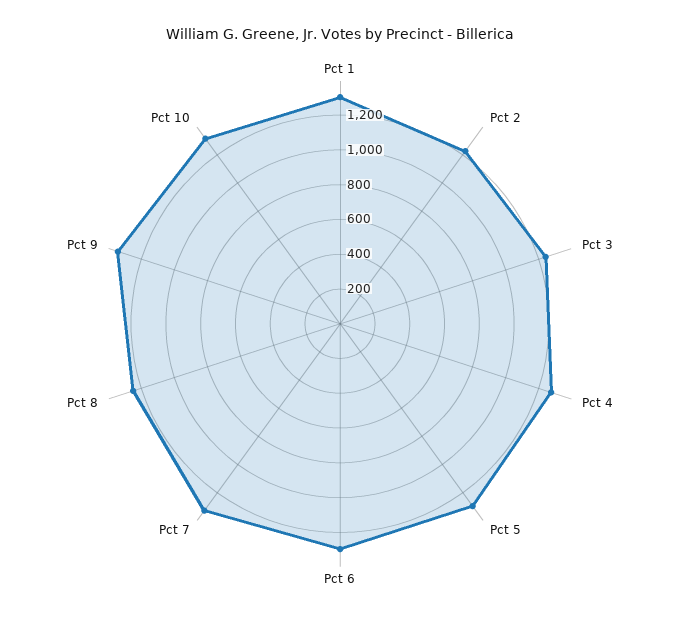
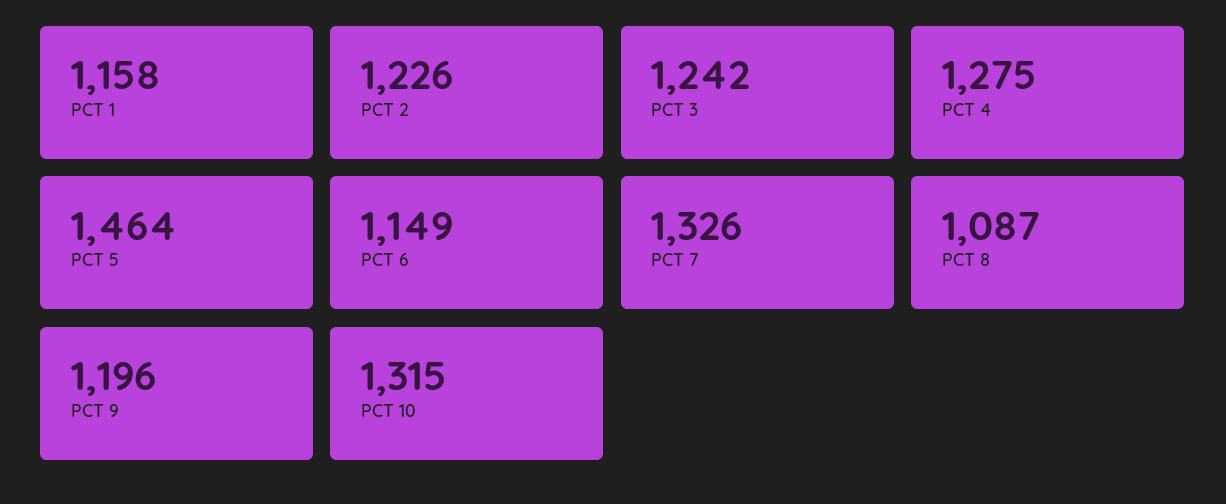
  {
-   "Pct 1": 1300,
+   "Pct 1": 1158,
    "Pct 2": 1226,
    "Pct 3": 1242,
    "Pct 4": 1275,
-   "Pct 5": 1300,
+   "Pct 5": 1464,
-   "Pct 6": 1300,
+   "Pct 6": 1149,
    "Pct 7": 1326,
-   "Pct 8": 1250,
+   "Pct 8": 1087,
-   "Pct 9": 1350,
+   "Pct 9": 1196,
    "Pct 10": 1315
  }

